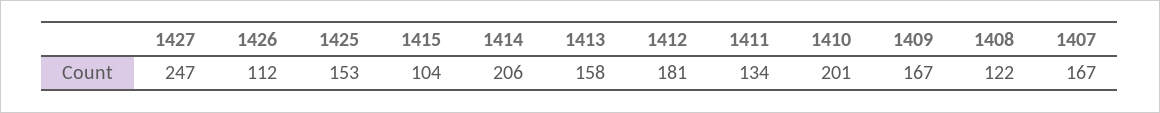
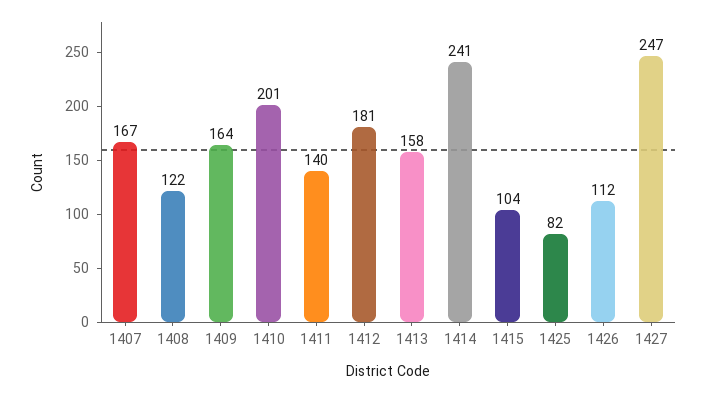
  {
    "1427": 247,
    "1426": 112,
-   "1425": 153,
+   "1425": 82,
    "1415": 104,
-   "1414": 206,
+   "1414": 241,
    "1413": 158,
    "1412": 181,
-   "1411": 134,
+   "1411": 140,
    "1410": 201,
-   "1409": 167,
+   "1409": 164,
    "1408": 122,
    "1407": 167
  }

